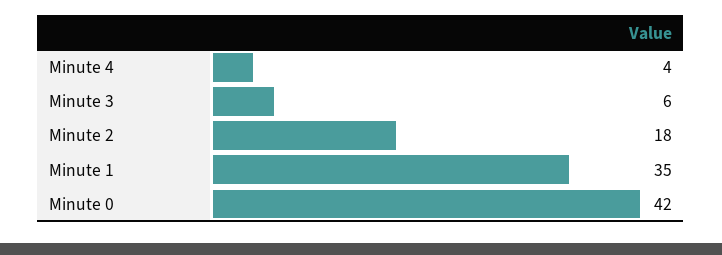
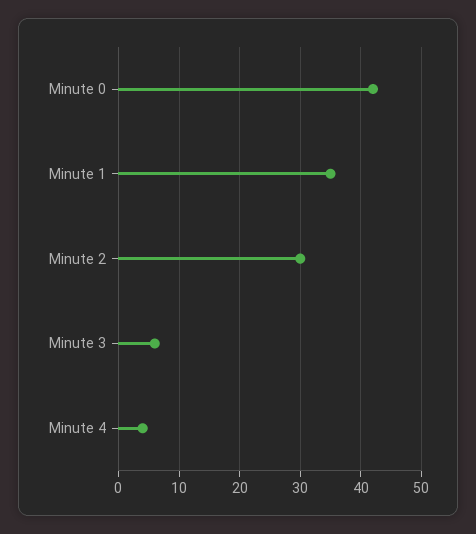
  {
    "Minute 4": 4,
    "Minute 3": 6,
-   "Minute 2": 18,
+   "Minute 2": 30,
    "Minute 1": 35,
    "Minute 0": 42
  }

